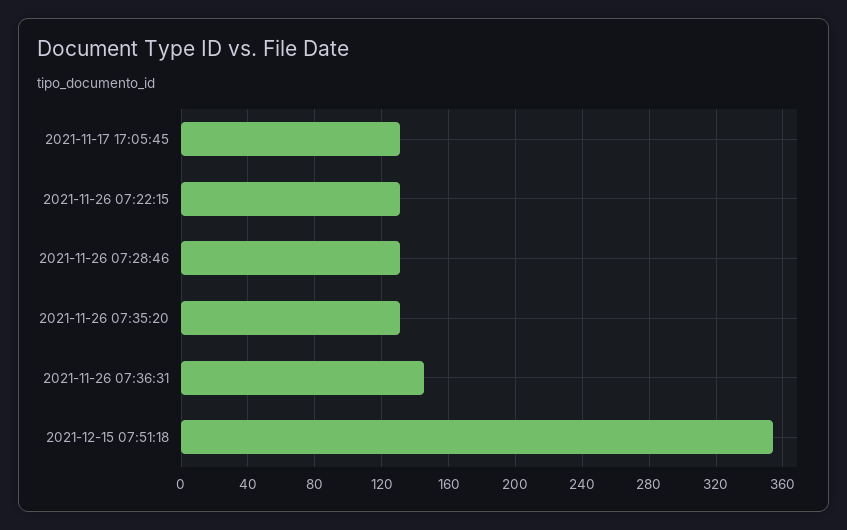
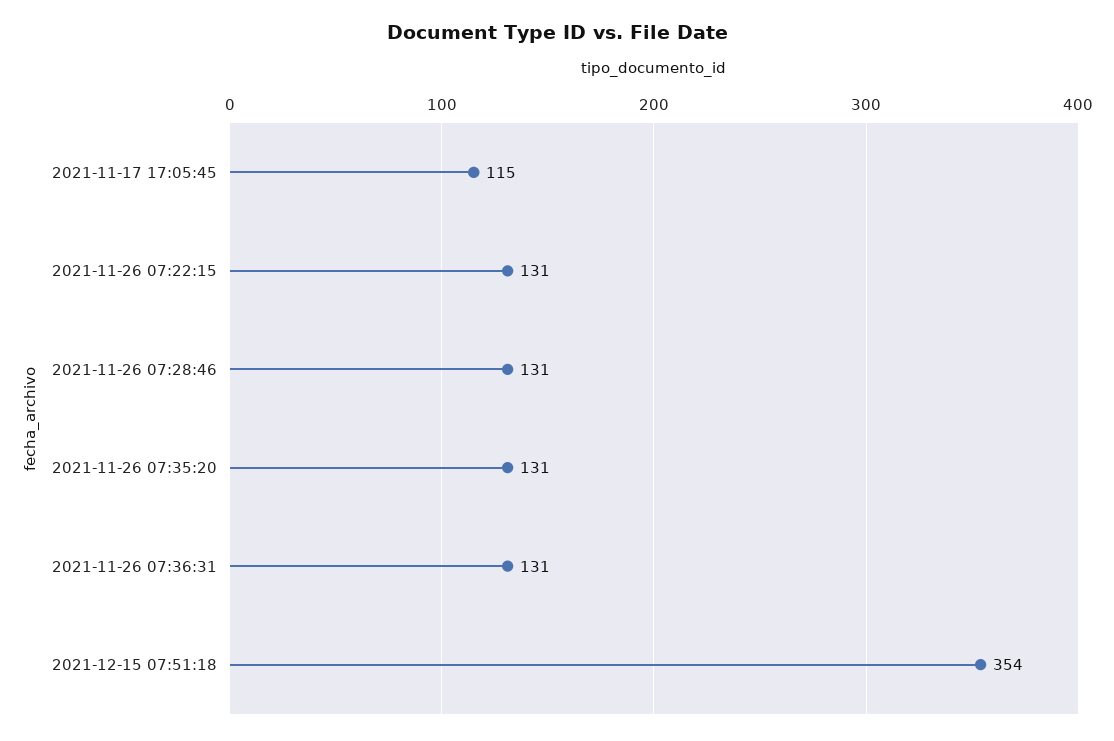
  {
-   "2021-11-17 17:05:45": 130,
+   "2021-11-17 17:05:45": 115,
    "2021-11-26 07:22:15": 131,
    "2021-11-26 07:28:46": 131,
    "2021-11-26 07:35:20": 131,
-   "2021-11-26 07:36:31": 145,
+   "2021-11-26 07:36:31": 131,
    "2021-12-15 07:51:18": 354
  }

